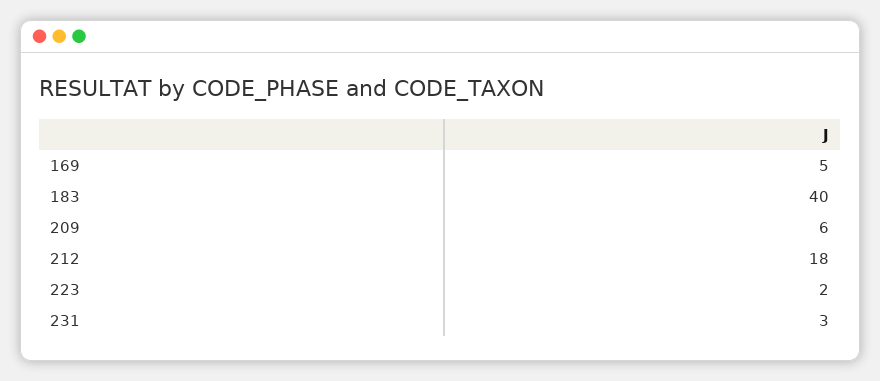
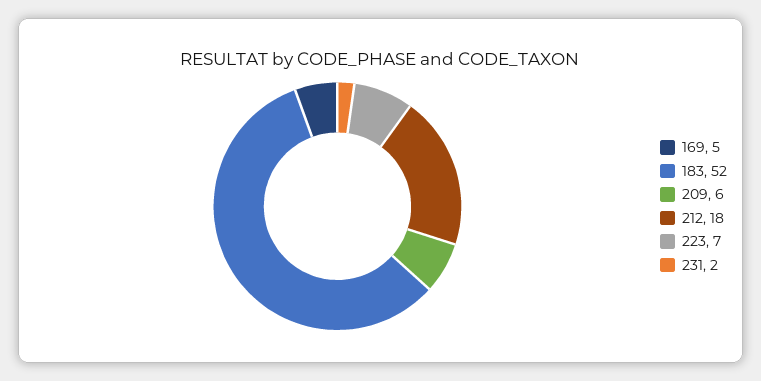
  {
    "169": 5,
-   "183": 40,
+   "183": 52,
    "209": 6,
    "212": 18,
-   "223": 2,
+   "223": 7,
-   "231": 3
+   "231": 2
  }

